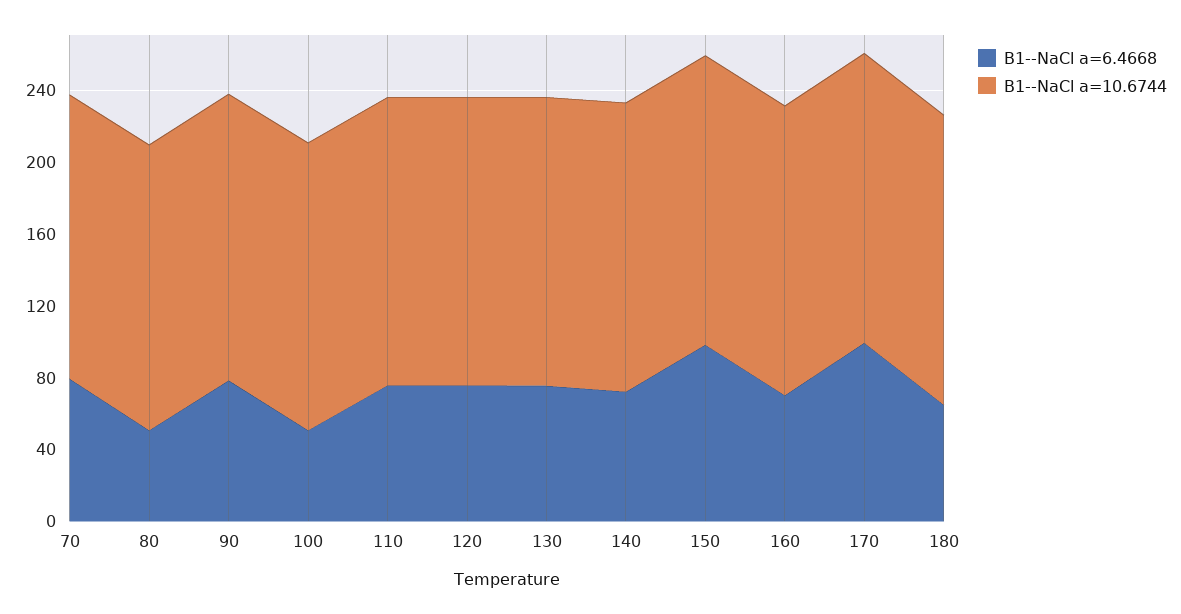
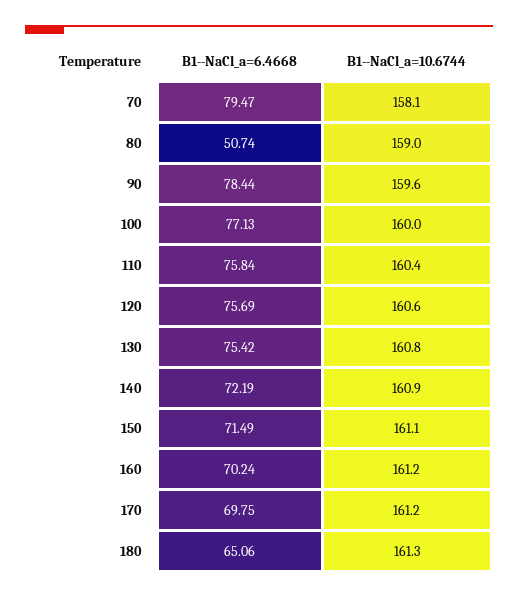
  {
    "B1--NaCl a=6.4668": {
      "70": 79.47,
      "80": 50.74,
      "90": 78.44,
-     "100": 50,
+     "100": 77.13,
      "110": 75.84,
      "120": 75.69,
      "130": 75.42,
      "140": 72.19,
-     "150": 100,
+     "150": 71.49,
      "160": 70.24,
-     "170": 100,
+     "170": 69.75,
      "180": 65.06
    },
    "B1--NaCl a=10.6744": {
      "70": 158.1,
      "80": 159,
      "90": 159.6,
      "100": 160,
      "110": 160.4,
      "120": 160.6,
      "130": 160.8,
      "140": 160.9,
      "150": 161.1,
      "160": 161.2,
      "170": 161.2,
      "180": 161.3
    }
  }

